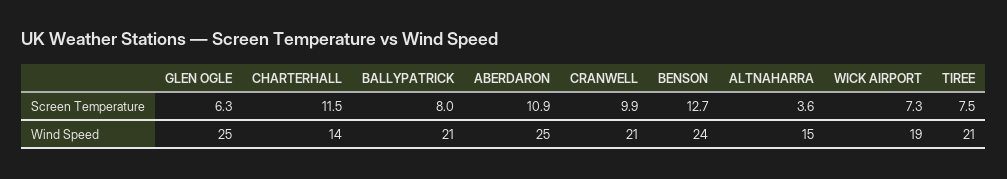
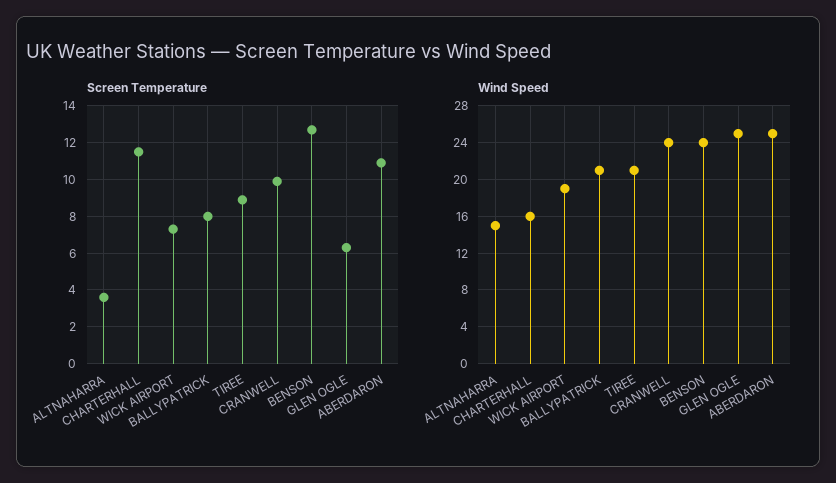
  {
    "Screen Temperature": {
      "GLEN OGLE": 6.3,
      "CHARTERHALL": 11.5,
      "BALLYPATRICK": 8,
      "ABERDARON": 10.9,
      "CRANWELL": 9.9,
      "BENSON": 12.7,
      "ALTNAHARRA": 3.6,
      "WICK AIRPORT": 7.3,
-     "TIREE": 7.5
+     "TIREE": 9
    },
    "Wind Speed": {
      "GLEN OGLE": 25,
-     "CHARTERHALL": 14,
+     "CHARTERHALL": 16,
      "BALLYPATRICK": 21,
      "ABERDARON": 25,
-     "CRANWELL": 21,
+     "CRANWELL": 24,
      "BENSON": 24,
      "ALTNAHARRA": 15,
      "WICK AIRPORT": 19,
      "TIREE": 21
    }
  }

